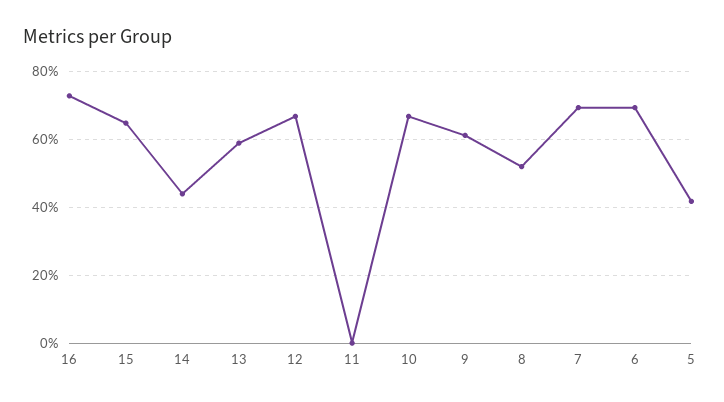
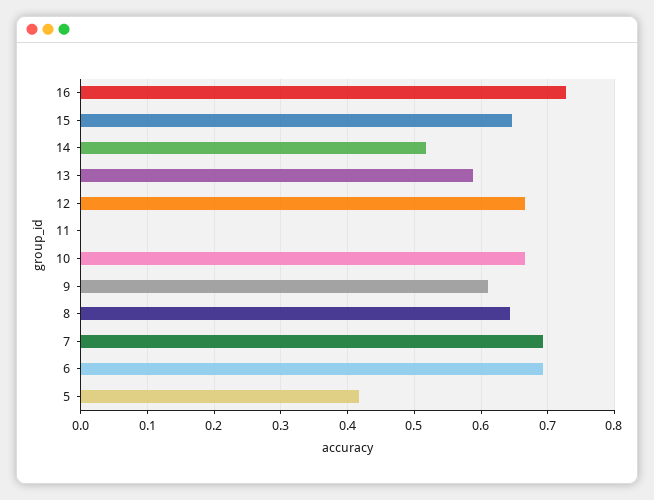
  {
    "16": 0.73,
    "15": 0.65,
-   "14": 0.44,
+   "14": 0.52,
    "13": 0.59,
    "12": 0.67,
    "11": 0,
    "10": 0.67,
    "9": 0.61,
-   "8": 0.52,
+   "8": 0.64,
    "7": 0.69,
    "6": 0.69,
    "5": 0.42
  }

